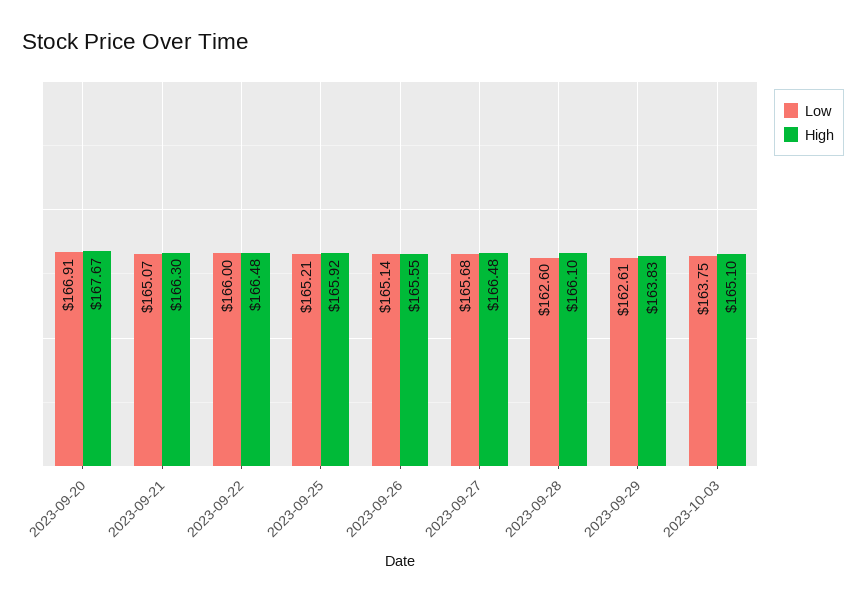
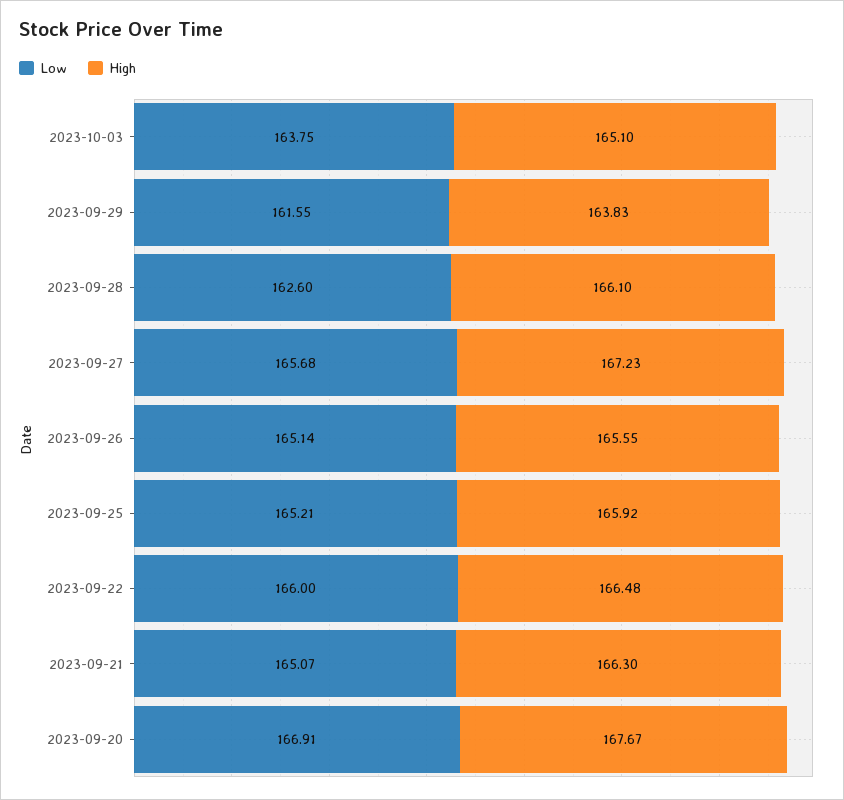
  {
    "Low": {
      "2023-09-20": 166.91,
      "2023-09-21": 165.07,
      "2023-09-22": 166,
      "2023-09-25": 165.21,
      "2023-09-26": 165.14,
      "2023-09-27": 165.68,
      "2023-09-28": 162.6,
-     "2023-09-29": 162.61,
+     "2023-09-29": 161.55,
      "2023-10-03": 163.75
    },
    "High": {
      "2023-09-20": 167.67,
      "2023-09-21": 166.3,
      "2023-09-22": 166.48,
      "2023-09-25": 165.92,
      "2023-09-26": 165.55,
-     "2023-09-27": 166.48,
+     "2023-09-27": 167.23,
      "2023-09-28": 166.1,
      "2023-09-29": 163.83,
      "2023-10-03": 165.1
    }
  }

